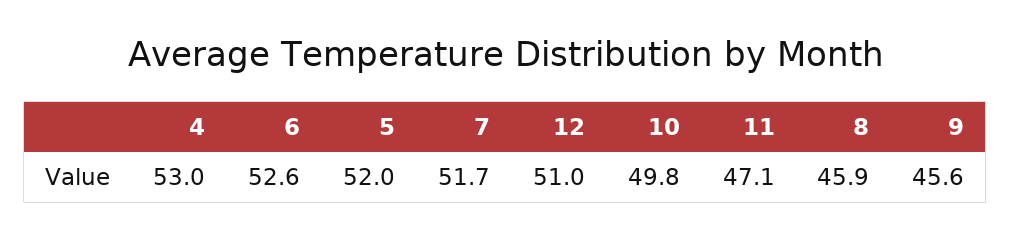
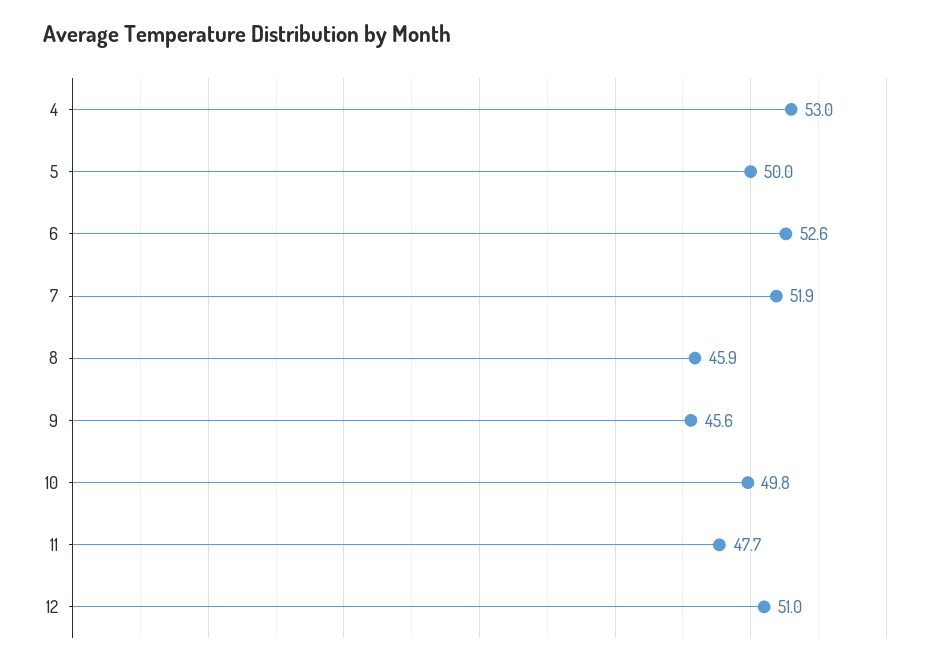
  {
    "4": 53,
    "6": 52.6,
-   "5": 52,
+   "5": 50,
-   "7": 51.7,
+   "7": 51.9,
    "12": 51,
    "10": 49.8,
-   "11": 47.1,
+   "11": 47.7,
    "8": 45.9,
    "9": 45.6
  }

